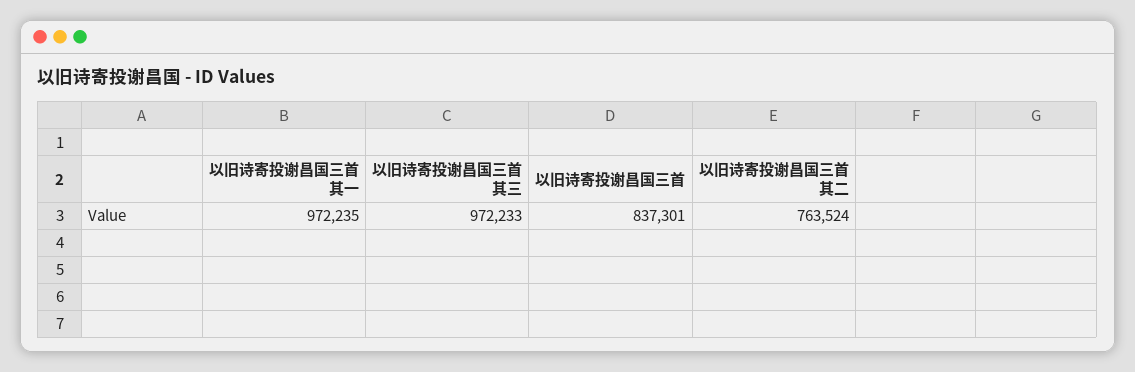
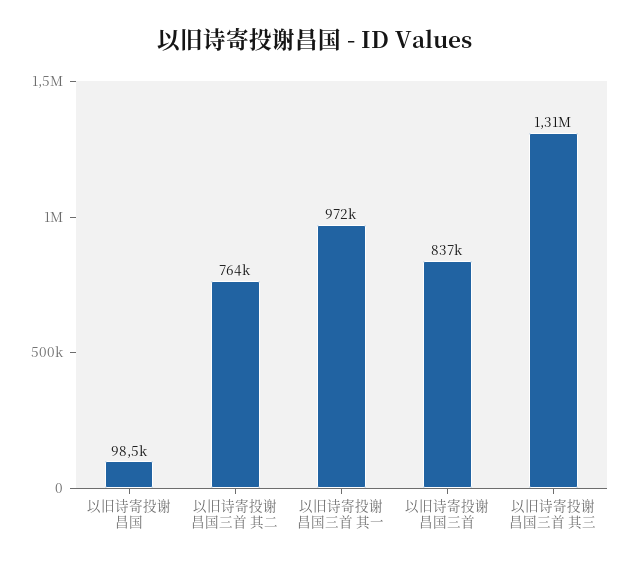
  {
    "以旧诗寄投谢昌国三首 其一": 972235,
-   "以旧诗寄投谢昌国三首 其三": 972233,
+   "以旧诗寄投谢昌国三首 其三": 1310000,
    "以旧诗寄投谢昌国三首": 837301,
-   "以旧诗寄投谢昌国三首 其二": 763524
+   "以旧诗寄投谢昌国三首 其二": 763524,
+   "以旧诗寄投谢昌国": 98500
  }

